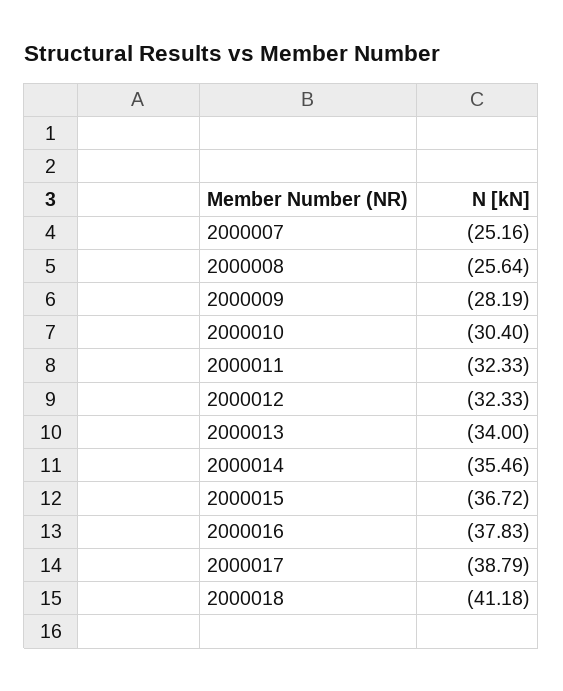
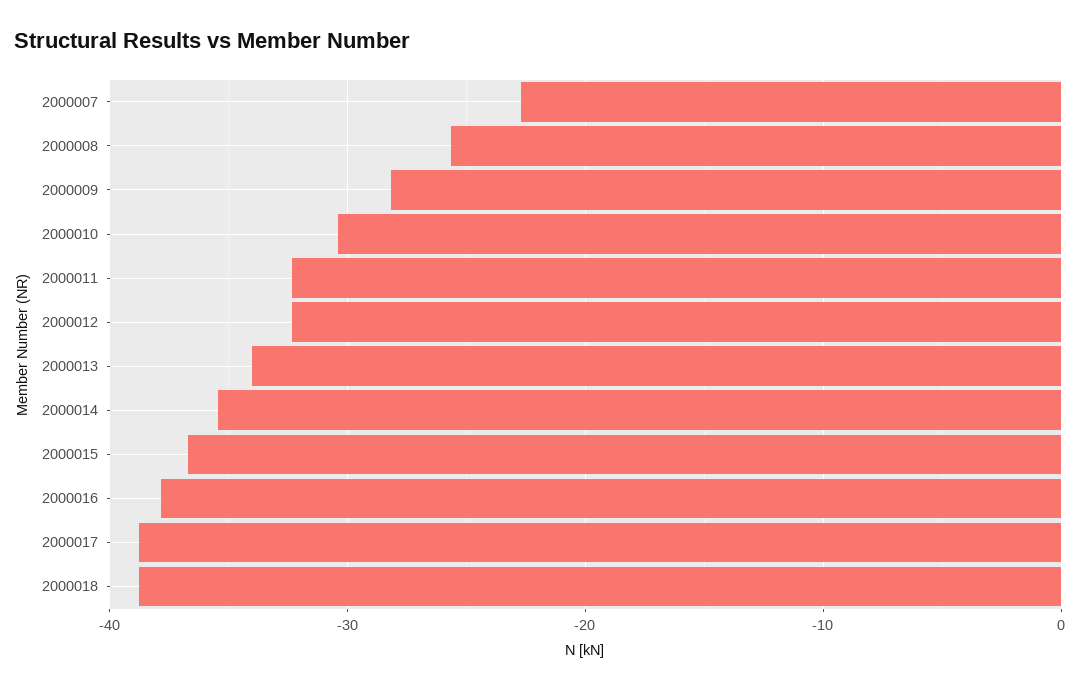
  {
-   "2000007": -25.16,
+   "2000007": -23,
    "2000008": -25.64,
    "2000009": -28.19,
    "2000010": -30.4,
    "2000011": -32.33,
    "2000012": -32.33,
    "2000013": -34,
    "2000014": -35.46,
    "2000015": -36.72,
    "2000016": -37.83,
    "2000017": -38.79,
-   "2000018": -41.18
+   "2000018": -39
  }

